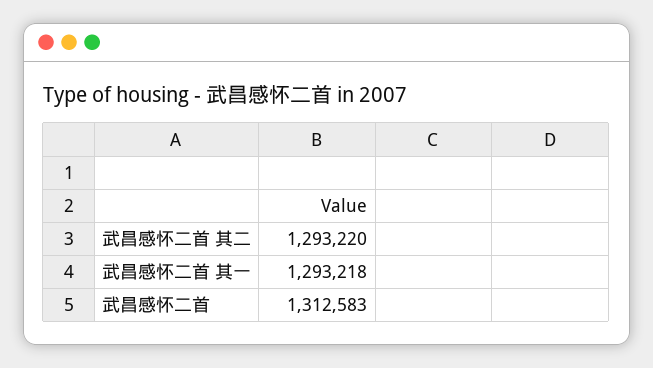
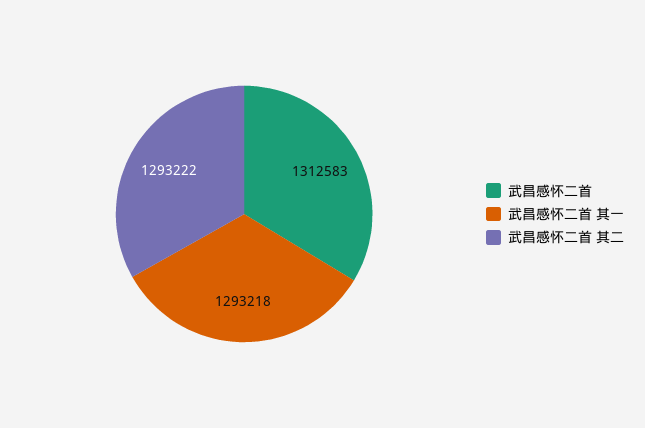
  {
-   "武昌感怀二首 其二": 1293220,
+   "武昌感怀二首 其二": 1293222,
    "武昌感怀二首 其一": 1293218,
    "武昌感怀二首": 1312583
  }

